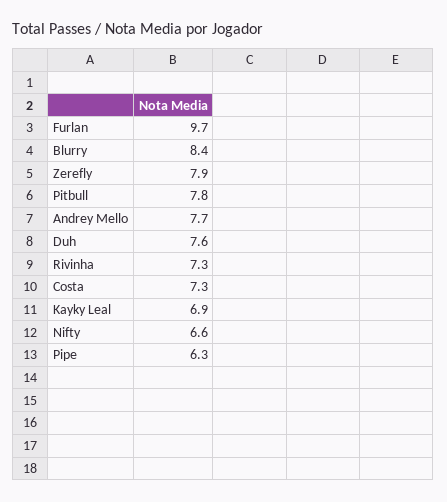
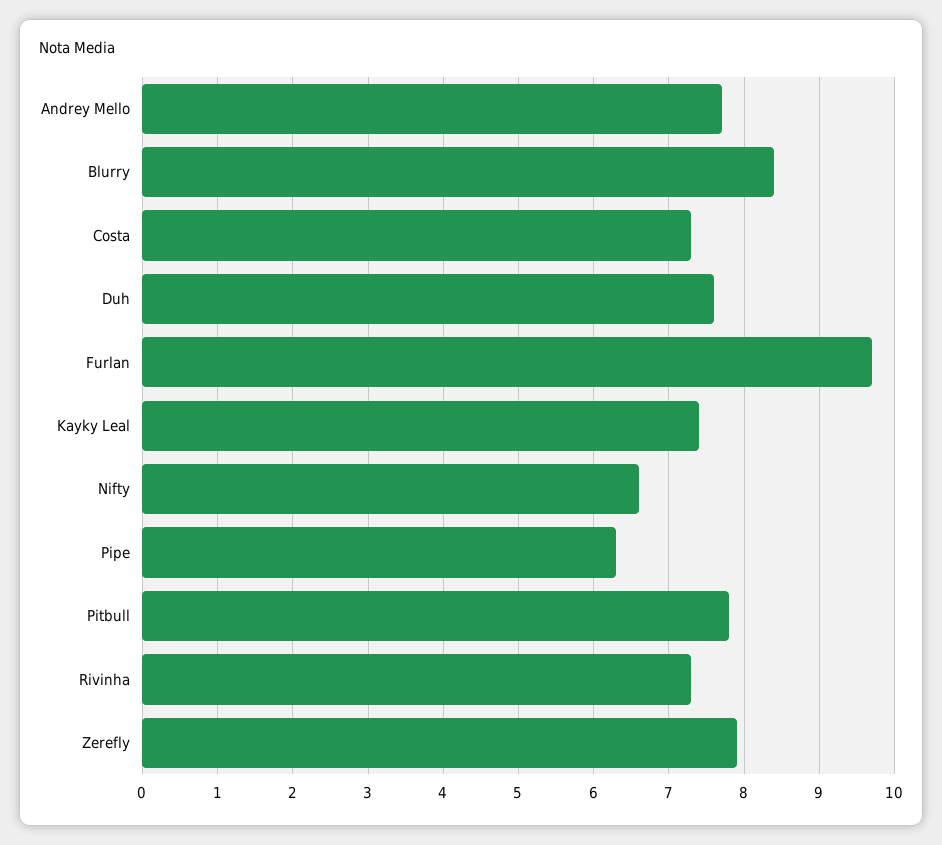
  {
    "Furlan": 9.7,
    "Blurry": 8.4,
    "Zerefly": 7.9,
    "Pitbull": 7.8,
    "Andrey Mello": 7.7,
    "Duh": 7.6,
    "Rivinha": 7.3,
    "Costa": 7.3,
-   "Kayky Leal": 6.9,
+   "Kayky Leal": 7.4,
    "Nifty": 6.6,
    "Pipe": 6.3
  }

